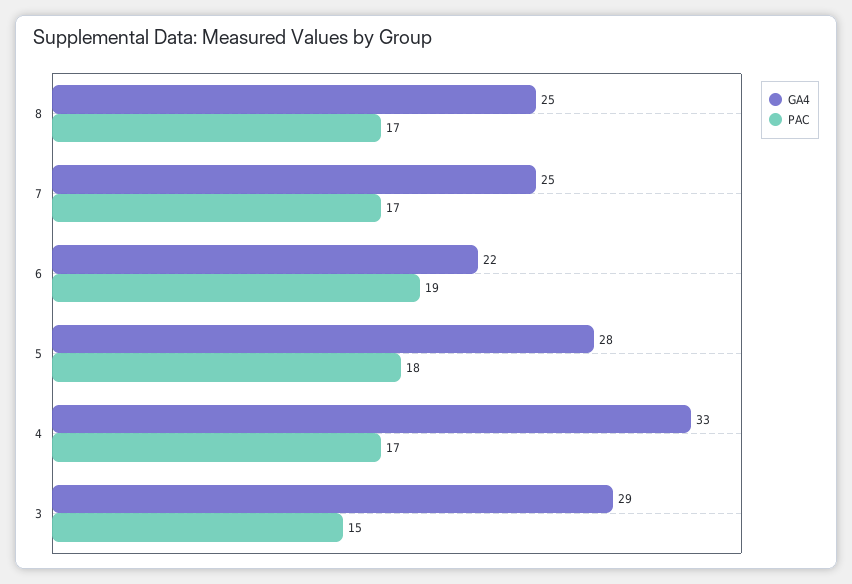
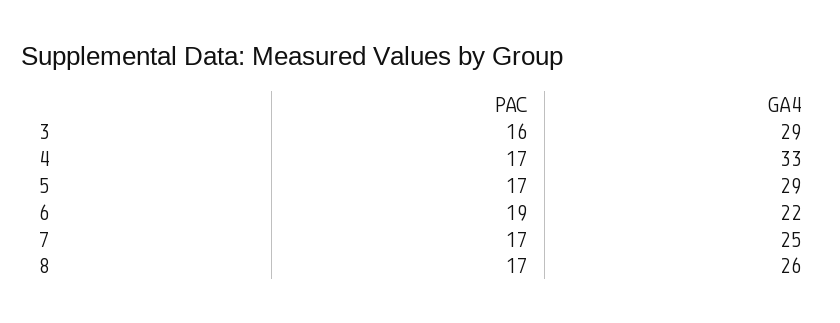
  {
    "GA4": {
-     "8": 25,
+     "8": 26,
      "7": 25,
      "6": 22,
-     "5": 28,
+     "5": 29,
      "4": 33,
      "3": 29
    },
    "PAC": {
      "8": 17,
      "7": 17,
      "6": 19,
-     "5": 18,
+     "5": 17,
      "4": 17,
-     "3": 15
+     "3": 16
    }
  }

